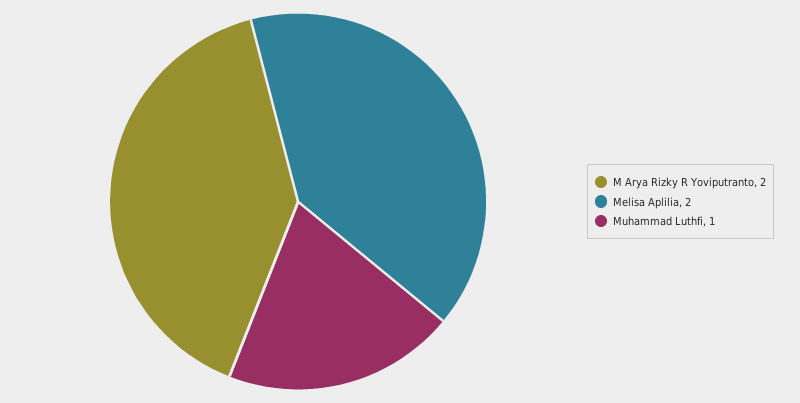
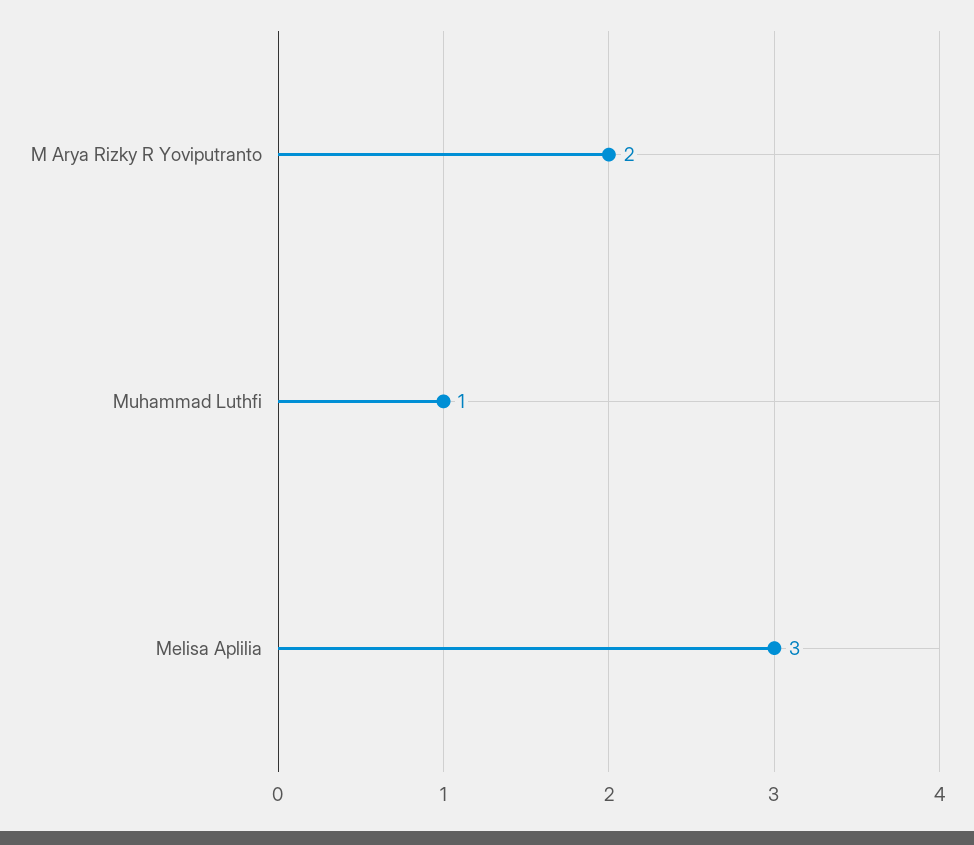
  {
    "M Arya Rizky R Yoviputranto": 2,
-   "Melisa Aplilia": 2,
+   "Melisa Aplilia": 3,
    "Muhammad Luthfi": 1
  }

